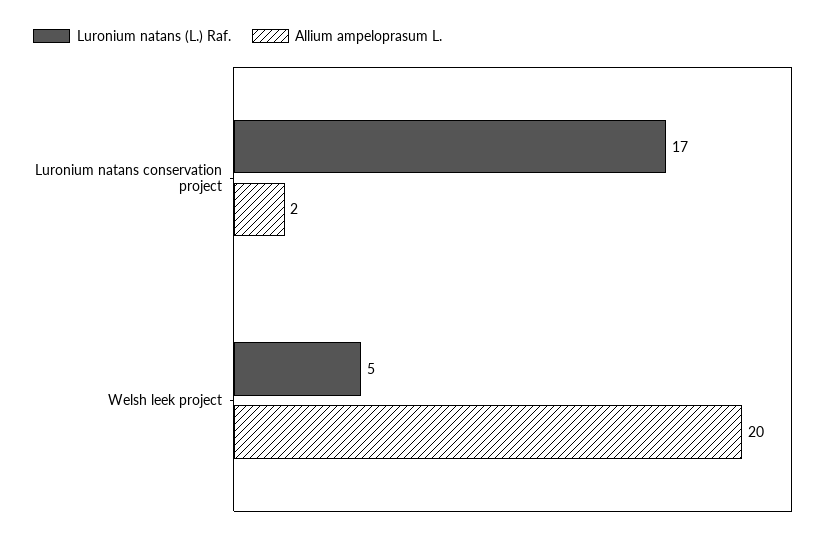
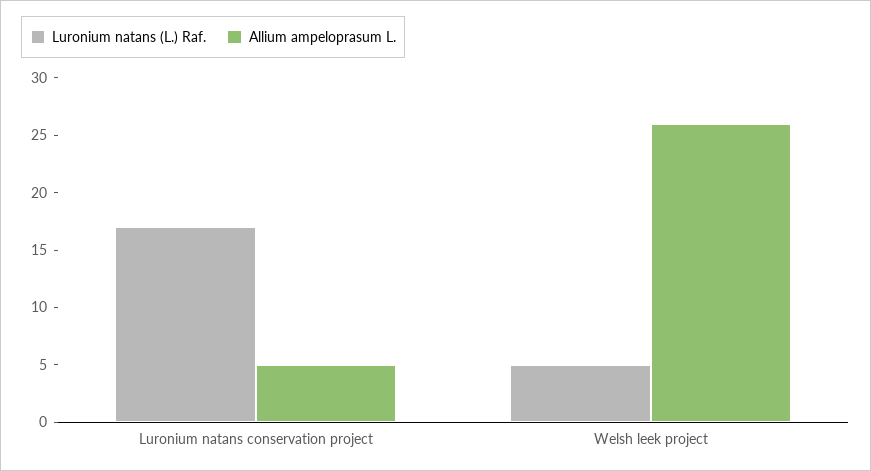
  {
    "Luronium natans (L.) Raf.": {
      "Luronium natans conservation project": 17,
      "Welsh leek project": 5
    },
    "Allium ampeloprasum L.": {
-     "Luronium natans conservation project": 2,
+     "Luronium natans conservation project": 5,
-     "Welsh leek project": 20
+     "Welsh leek project": 26
    }
  }

